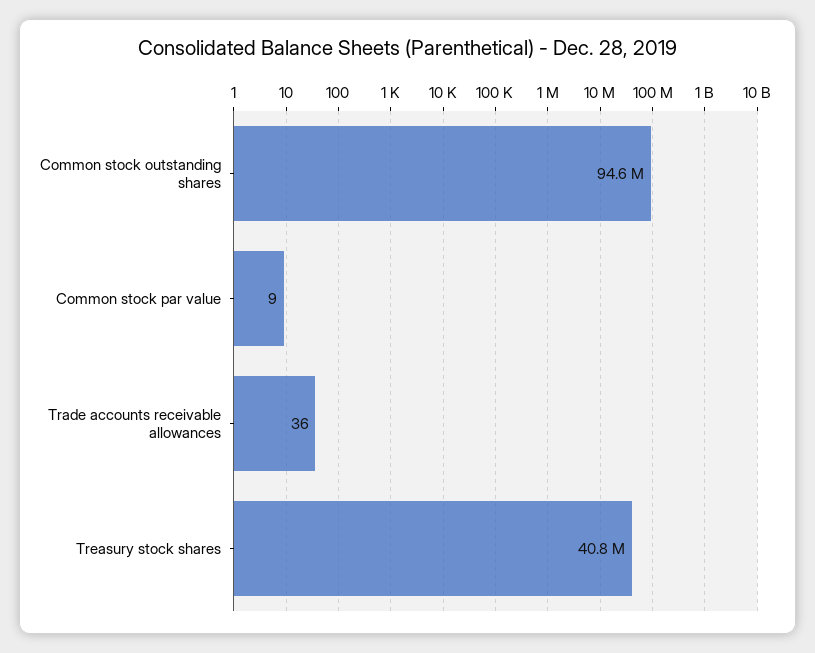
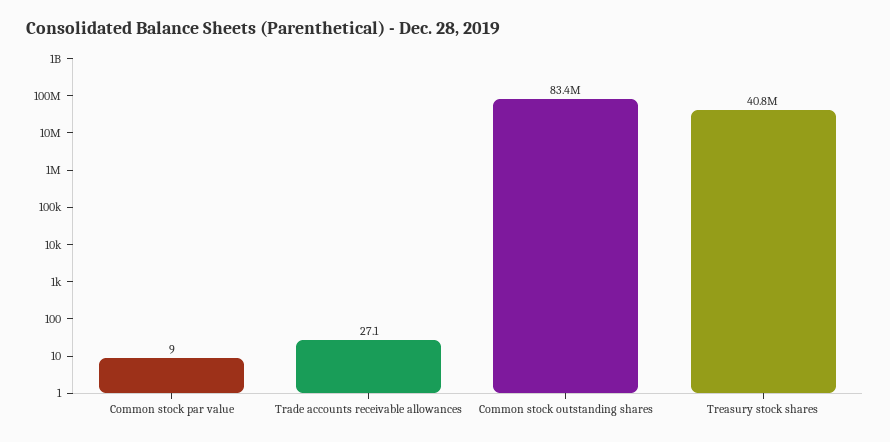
  {
-   "Common stock outstanding shares": 94600000,
+   "Common stock outstanding shares": 83400000,
    "Common stock par value": 9,
-   "Trade accounts receivable allowances": 36,
+   "Trade accounts receivable allowances": 27.1,
    "Treasury stock shares": 40800000
  }

